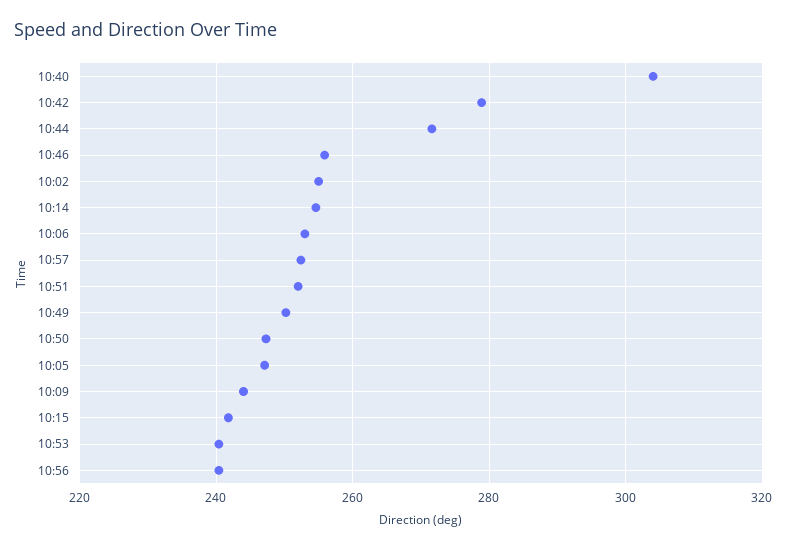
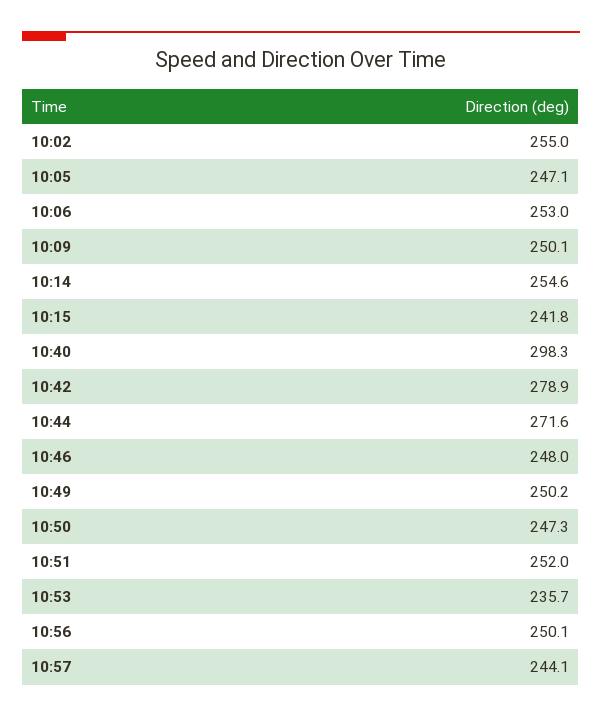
  {
-   "10:40": 304,
+   "10:40": 298.3,
    "10:42": 278.9,
    "10:44": 271.6,
-   "10:46": 256,
+   "10:46": 248,
    "10:02": 255,
    "10:14": 254.6,
    "10:06": 253,
-   "10:57": 252,
+   "10:57": 244.1,
    "10:51": 252,
    "10:49": 250.2,
    "10:50": 247.3,
    "10:05": 247.1,
-   "10:09": 244,
+   "10:09": 250.1,
    "10:15": 241.8,
-   "10:53": 240,
+   "10:53": 235.7,
-   "10:56": 240
+   "10:56": 250.1
  }

